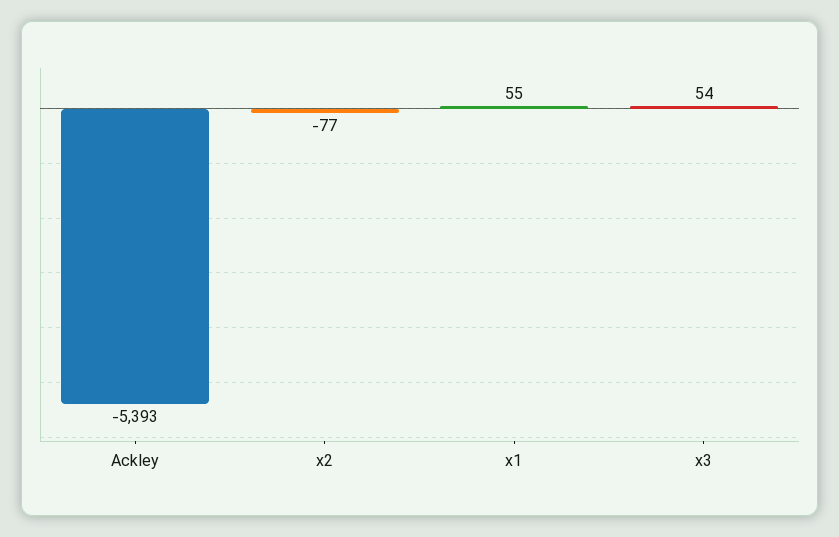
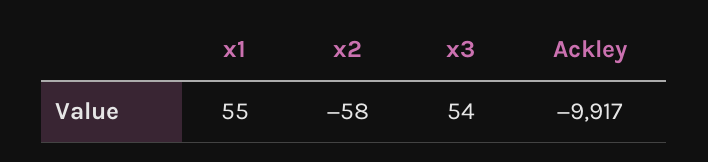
  {
-   "Ackley": -5393,
+   "Ackley": -9917,
-   "x2": -77,
+   "x2": -58,
    "x1": 55,
    "x3": 54
  }

